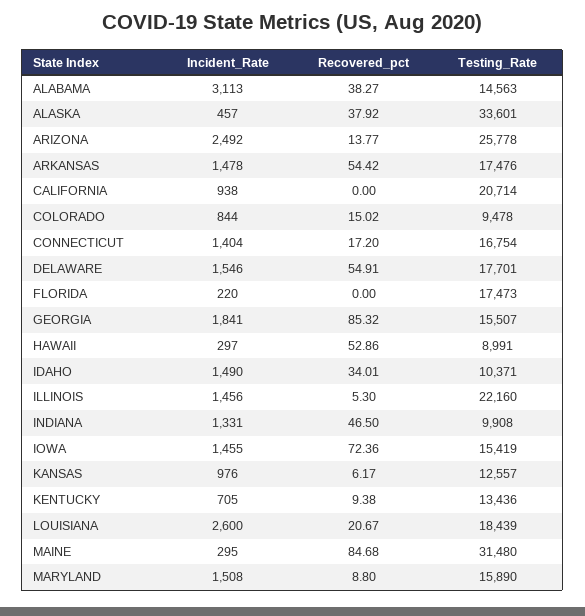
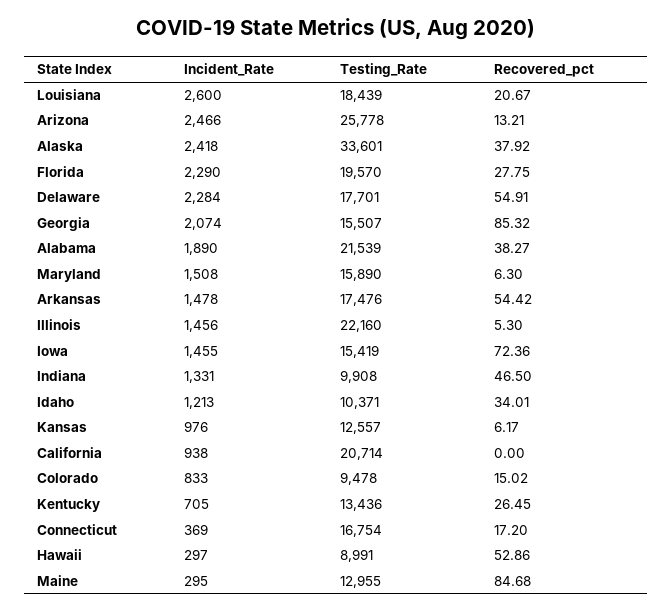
  {
    "Incident_Rate": {
-     "ALABAMA": 3113,
+     "ALABAMA": 1890,
-     "ALASKA": 457,
+     "ALASKA": 2418,
-     "ARIZONA": 2492,
+     "ARIZONA": 2466,
      "ARKANSAS": 1478,
      "CALIFORNIA": 938,
-     "COLORADO": 844,
+     "COLORADO": 833,
-     "CONNECTICUT": 1404,
+     "CONNECTICUT": 369,
-     "DELAWARE": 1546,
+     "DELAWARE": 2284,
-     "FLORIDA": 220,
+     "FLORIDA": 2290,
-     "GEORGIA": 1841,
+     "GEORGIA": 2074,
      "HAWAII": 297,
-     "IDAHO": 1490,
+     "IDAHO": 1213,
      "ILLINOIS": 1456,
      "INDIANA": 1331,
      "IOWA": 1455,
      "KANSAS": 976,
      "KENTUCKY": 705,
      "LOUISIANA": 2600,
      "MAINE": 295,
      "MARYLAND": 1508
    },
    "Recovered_pct": {
      "ALABAMA": 38.27,
      "ALASKA": 37.92,
-     "ARIZONA": 13.77,
+     "ARIZONA": 13.21,
      "ARKANSAS": 54.42,
      "CALIFORNIA": 0,
      "COLORADO": 15.02,
      "CONNECTICUT": 17.2,
      "DELAWARE": 54.91,
-     "FLORIDA": 0,
+     "FLORIDA": 27.75,
      "GEORGIA": 85.32,
      "HAWAII": 52.86,
      "IDAHO": 34.01,
      "ILLINOIS": 5.3,
      "INDIANA": 46.5,
      "IOWA": 72.36,
      "KANSAS": 6.17,
-     "KENTUCKY": 9.38,
+     "KENTUCKY": 26.45,
      "LOUISIANA": 20.67,
      "MAINE": 84.68,
-     "MARYLAND": 8.8
+     "MARYLAND": 6.3
    },
    "Testing_Rate": {
-     "ALABAMA": 14563,
+     "ALABAMA": 21539,
      "ALASKA": 33601,
      "ARIZONA": 25778,
      "ARKANSAS": 17476,
      "CALIFORNIA": 20714,
      "COLORADO": 9478,
      "CONNECTICUT": 16754,
      "DELAWARE": 17701,
-     "FLORIDA": 17473,
+     "FLORIDA": 19570,
      "GEORGIA": 15507,
      "HAWAII": 8991,
      "IDAHO": 10371,
      "ILLINOIS": 22160,
      "INDIANA": 9908,
      "IOWA": 15419,
      "KANSAS": 12557,
      "KENTUCKY": 13436,
      "LOUISIANA": 18439,
-     "MAINE": 31480,
+     "MAINE": 12955,
      "MARYLAND": 15890
    }
  }

